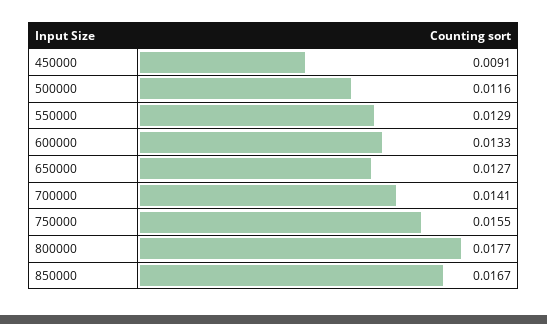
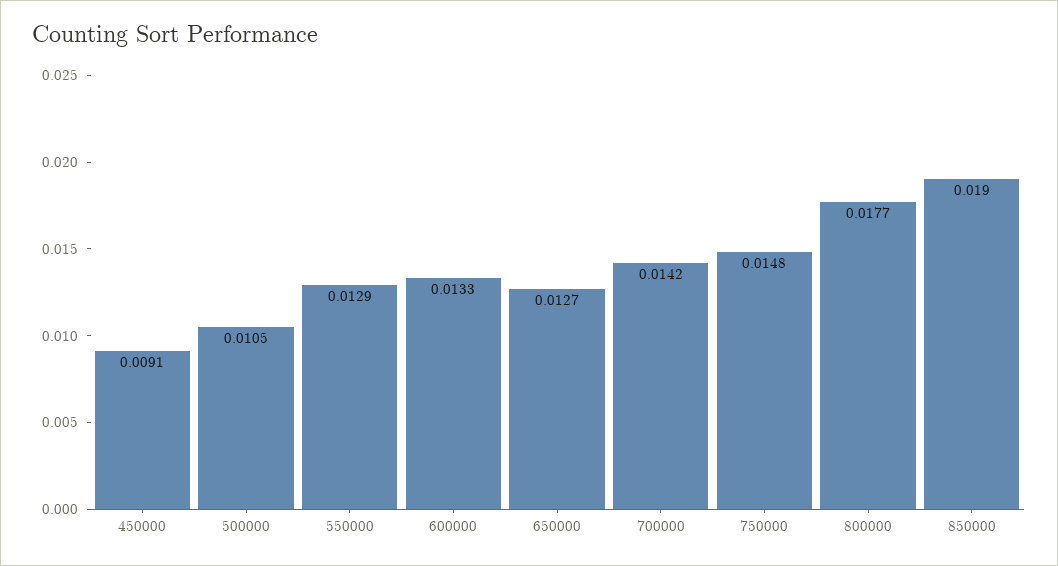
  {
    "450000": 0.0091,
-   "500000": 0.0116,
+   "500000": 0.0105,
    "550000": 0.0129,
    "600000": 0.0133,
    "650000": 0.0127,
-   "700000": 0.0141,
+   "700000": 0.0142,
-   "750000": 0.0155,
+   "750000": 0.0148,
    "800000": 0.0177,
-   "850000": 0.0167
+   "850000": 0.019
  }

